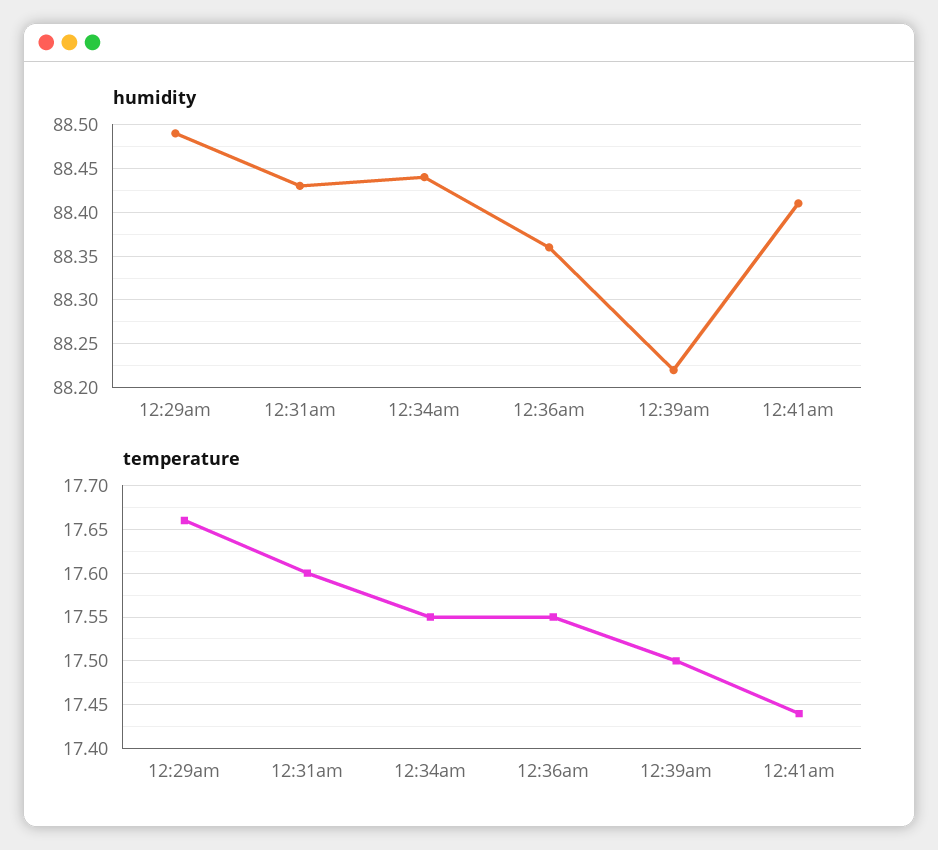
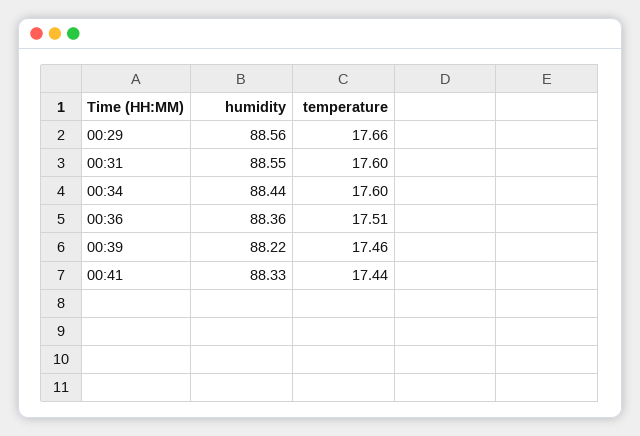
  {
    "humidity": {
-     "12:29am": 88.49,
+     "12:29am": 88.56,
-     "12:31am": 88.43,
+     "12:31am": 88.55,
      "12:34am": 88.44,
      "12:36am": 88.36,
      "12:39am": 88.22,
-     "12:41am": 88.41
+     "12:41am": 88.33
    },
    "temperature": {
      "12:29am": 17.66,
      "12:31am": 17.6,
-     "12:34am": 17.55,
+     "12:34am": 17.6,
-     "12:36am": 17.55,
+     "12:36am": 17.51,
-     "12:39am": 17.5,
+     "12:39am": 17.46,
      "12:41am": 17.44
    }
  }

